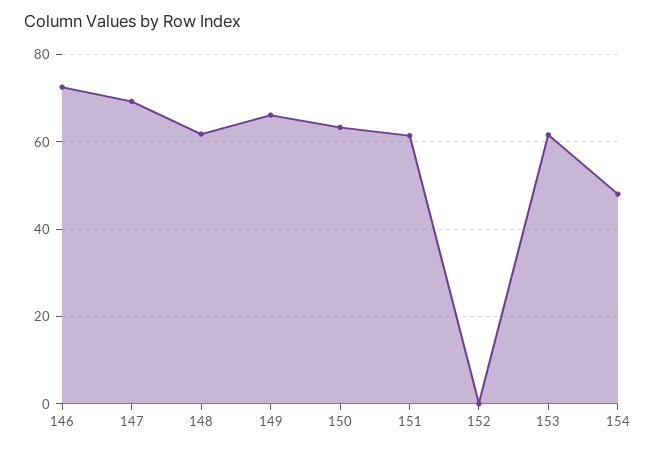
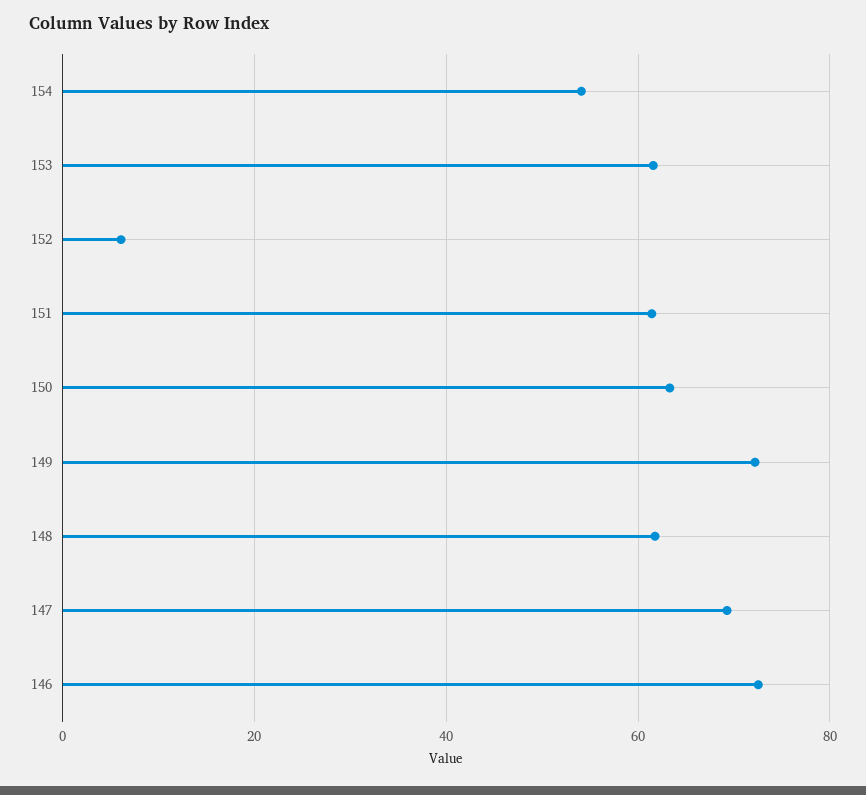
  {
    "146": 72,
    "147": 70,
    "148": 62,
-   "149": 66,
+   "149": 72,
    "150": 64,
    "151": 62,
-   "152": 0,
+   "152": 6,
    "153": 62,
-   "154": 48
+   "154": 54
  }

